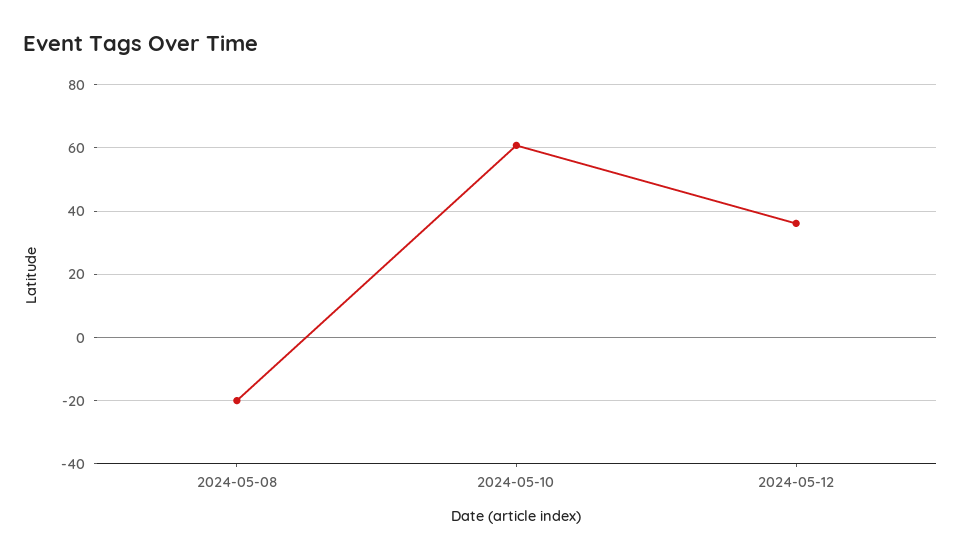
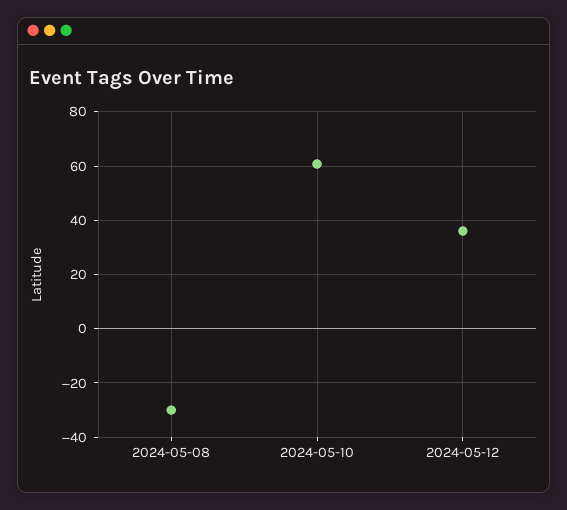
  {
-   "2024-05-08": -20,
+   "2024-05-08": -30,
    "2024-05-10": 60,
    "2024-05-12": 36
  }

